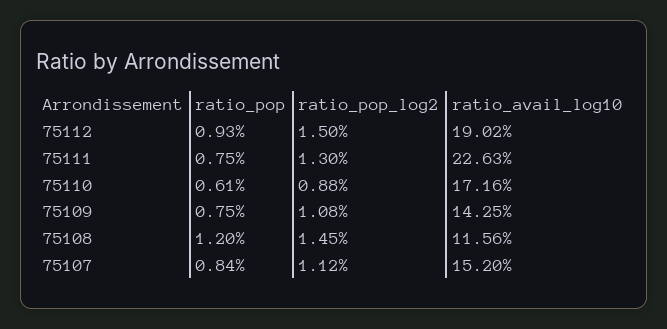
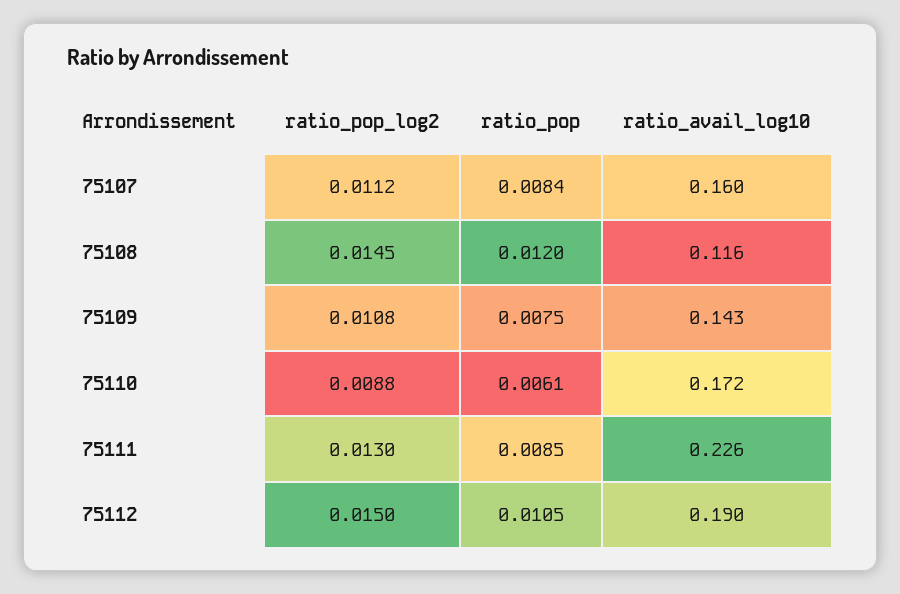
  {
    "ratio_pop": {
-     "75112": 0.0093,
+     "75112": 0.0105,
-     "75111": 0.0075,
+     "75111": 0.0085,
      "75110": 0.0061,
      "75109": 0.0075,
      "75108": 0.012,
      "75107": 0.0084
    },
    "ratio_pop_log2": {
      "75112": 0.015,
      "75111": 0.013,
      "75110": 0.0088,
      "75109": 0.0108,
      "75108": 0.0145,
      "75107": 0.0112
    },
    "ratio_avail_log10": {
      "75112": 0.1902,
      "75111": 0.2263,
      "75110": 0.1716,
      "75109": 0.1425,
      "75108": 0.1156,
-     "75107": 0.152
+     "75107": 0.16
    }
  }

